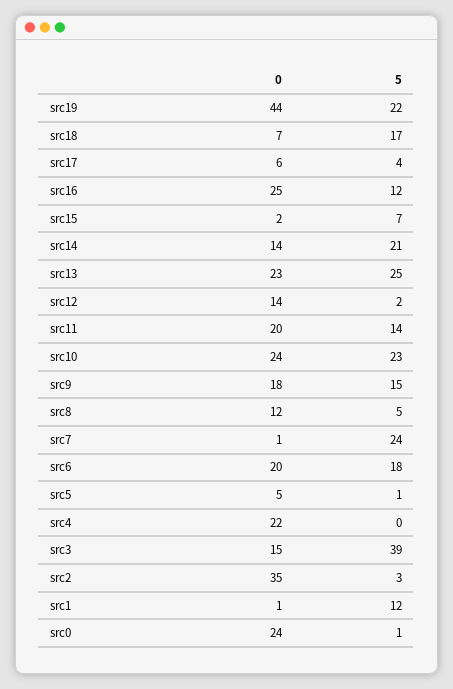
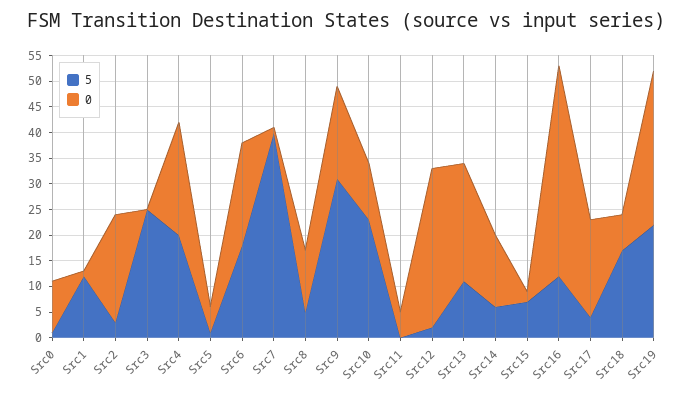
  {
    "0": {
-     "src19": 44,
+     "src19": 30,
      "src18": 7,
-     "src17": 6,
+     "src17": 20,
-     "src16": 25,
+     "src16": 40,
      "src15": 2,
      "src14": 14,
      "src13": 23,
-     "src12": 14,
+     "src12": 30,
-     "src11": 20,
+     "src11": 5,
-     "src10": 24,
+     "src10": 10,
      "src9": 18,
      "src8": 12,
      "src7": 1,
      "src6": 20,
      "src5": 5,
      "src4": 22,
-     "src3": 15,
+     "src3": 0,
-     "src2": 35,
+     "src2": 20,
      "src1": 1,
-     "src0": 24
+     "src0": 10
    },
    "5": {
      "src19": 22,
      "src18": 17,
      "src17": 4,
      "src16": 12,
      "src15": 7,
-     "src14": 21,
+     "src14": 5,
-     "src13": 25,
+     "src13": 10,
      "src12": 2,
-     "src11": 14,
+     "src11": 0,
      "src10": 23,
-     "src9": 15,
+     "src9": 30,
      "src8": 5,
-     "src7": 24,
+     "src7": 40,
      "src6": 18,
      "src5": 1,
-     "src4": 0,
+     "src4": 20,
-     "src3": 39,
+     "src3": 25,
      "src2": 3,
      "src1": 12,
      "src0": 1
    }
  }

